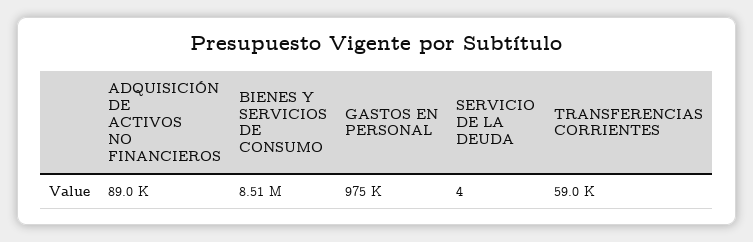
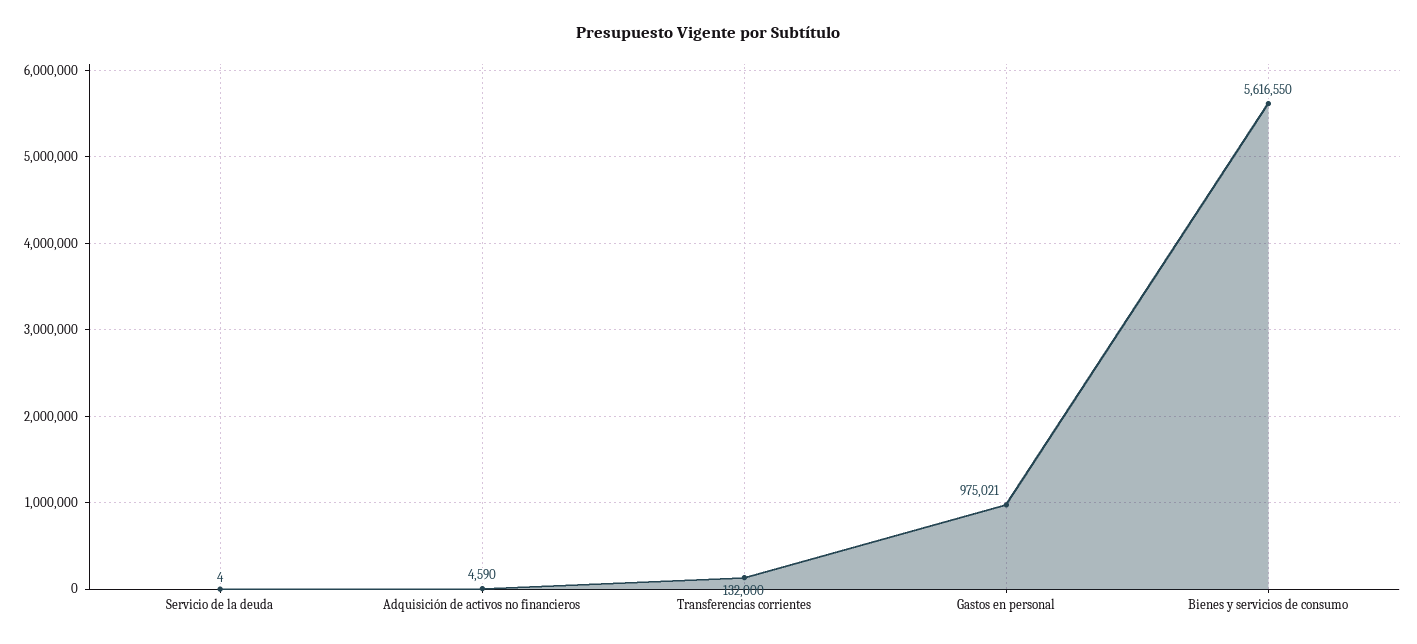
  {
-   "ADQUISICIÓN DE ACTIVOS NO FINANCIEROS": 89000,
+   "ADQUISICIÓN DE ACTIVOS NO FINANCIEROS": 4590,
-   "BIENES Y SERVICIOS DE CONSUMO": 8510000,
+   "BIENES Y SERVICIOS DE CONSUMO": 5616550,
    "GASTOS EN PERSONAL": 975021,
    "SERVICIO DE LA DEUDA": 4,
-   "TRANSFERENCIAS CORRIENTES": 59000
+   "TRANSFERENCIAS CORRIENTES": 132000
  }

